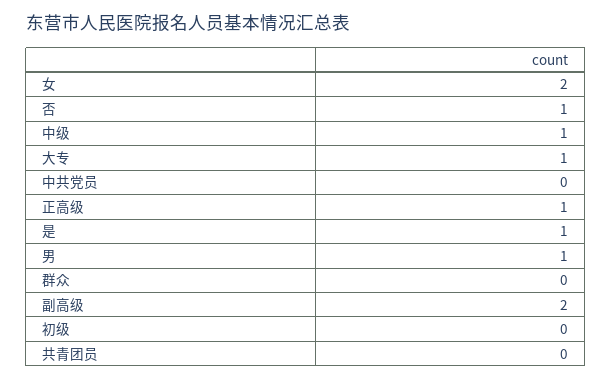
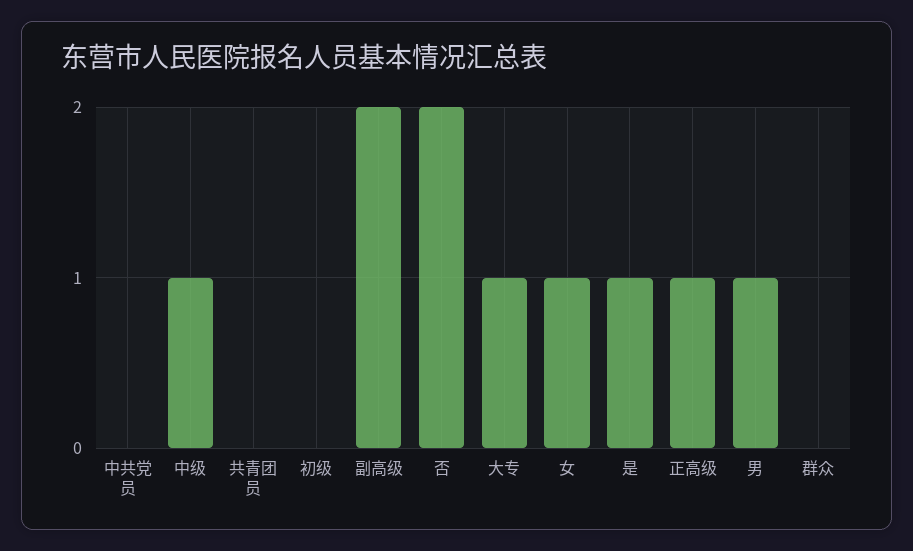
  {
-   "女": 2,
+   "女": 1,
-   "否": 1,
+   "否": 2,
    "中级": 1,
    "大专": 1,
    "中共党员": 0,
    "正高级": 1,
    "是": 1,
    "男": 1,
    "群众": 0,
    "副高级": 2,
    "初级": 0,
    "共青团员": 0
  }

